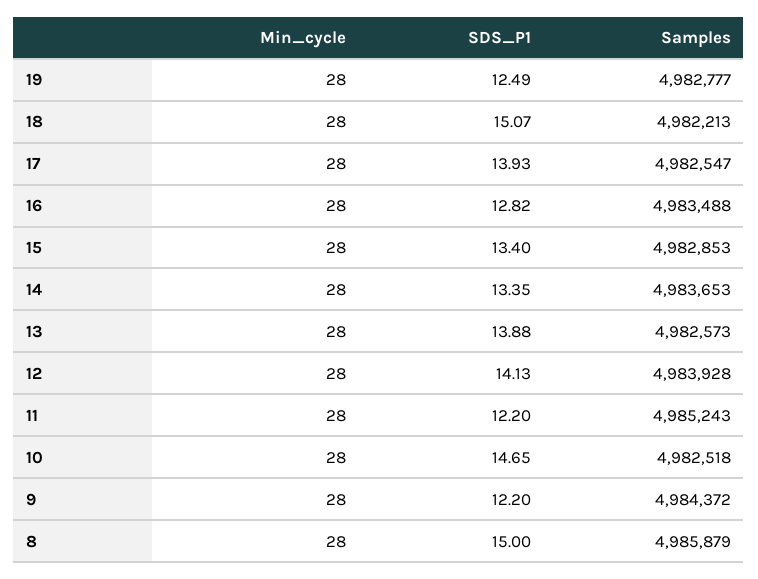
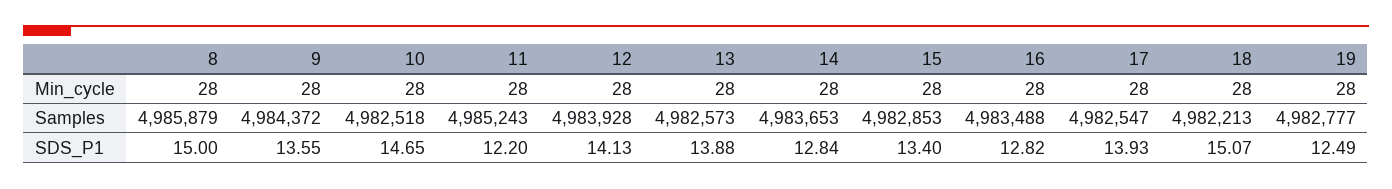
  {
    "Min_cycle": {
      "19": 28,
      "18": 28,
      "17": 28,
      "16": 28,
      "15": 28,
      "14": 28,
      "13": 28,
      "12": 28,
      "11": 28,
      "10": 28,
      "9": 28,
      "8": 28
    },
    "SDS_P1": {
      "19": 12.49,
      "18": 15.07,
      "17": 13.93,
      "16": 12.82,
      "15": 13.4,
-     "14": 13.35,
+     "14": 12.84,
      "13": 13.88,
      "12": 14.13,
      "11": 12.2,
      "10": 14.65,
-     "9": 12.2,
+     "9": 13.55,
      "8": 15
    },
    "Samples": {
      "19": 4982777,
      "18": 4982213,
      "17": 4982547,
      "16": 4983488,
      "15": 4982853,
      "14": 4983653,
      "13": 4982573,
      "12": 4983928,
      "11": 4985243,
      "10": 4982518,
      "9": 4984372,
      "8": 4985879
    }
  }

